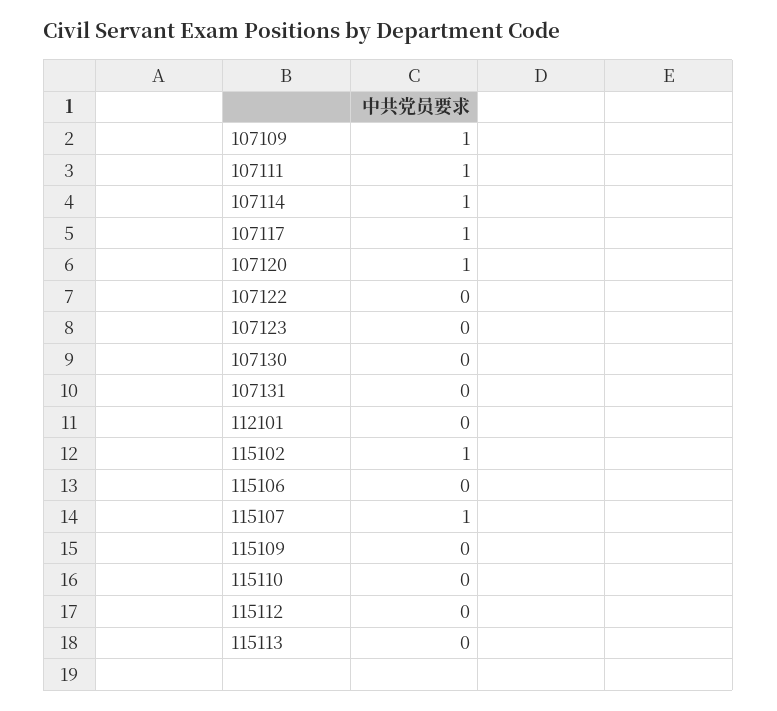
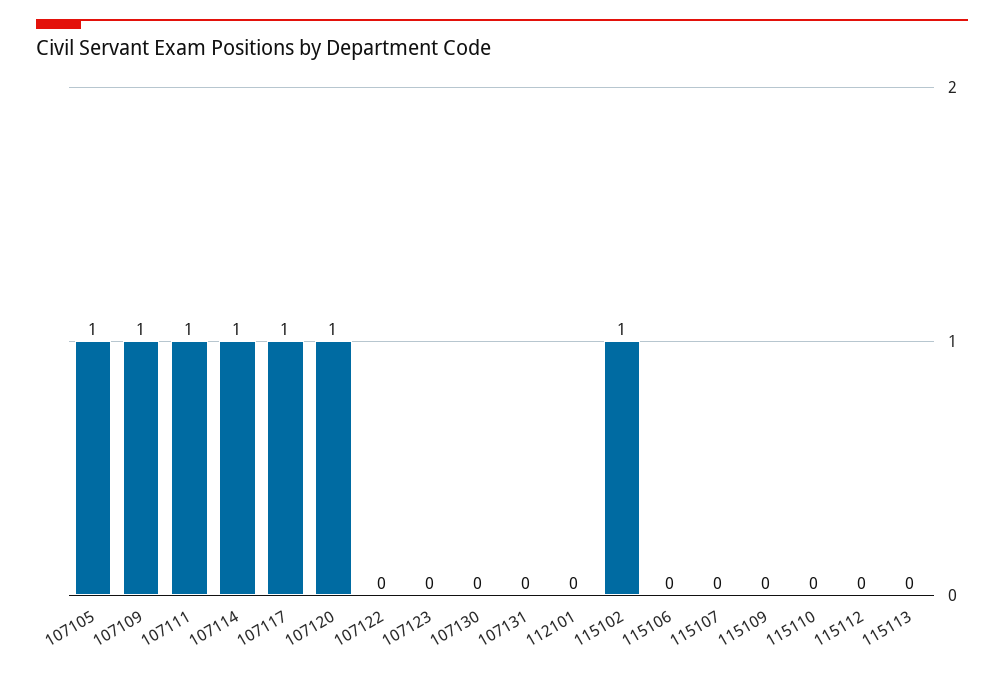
  {
    "107109": 1,
    "107111": 1,
    "107114": 1,
    "107117": 1,
    "107120": 1,
    "107122": 0,
    "107123": 0,
    "107130": 0,
    "107131": 0,
    "112101": 0,
    "115102": 1,
    "115106": 0,
-   "115107": 1,
+   "115107": 0,
    "115109": 0,
    "115110": 0,
    "115112": 0,
-   "115113": 0
+   "115113": 0,
+   "107105": 1
  }

